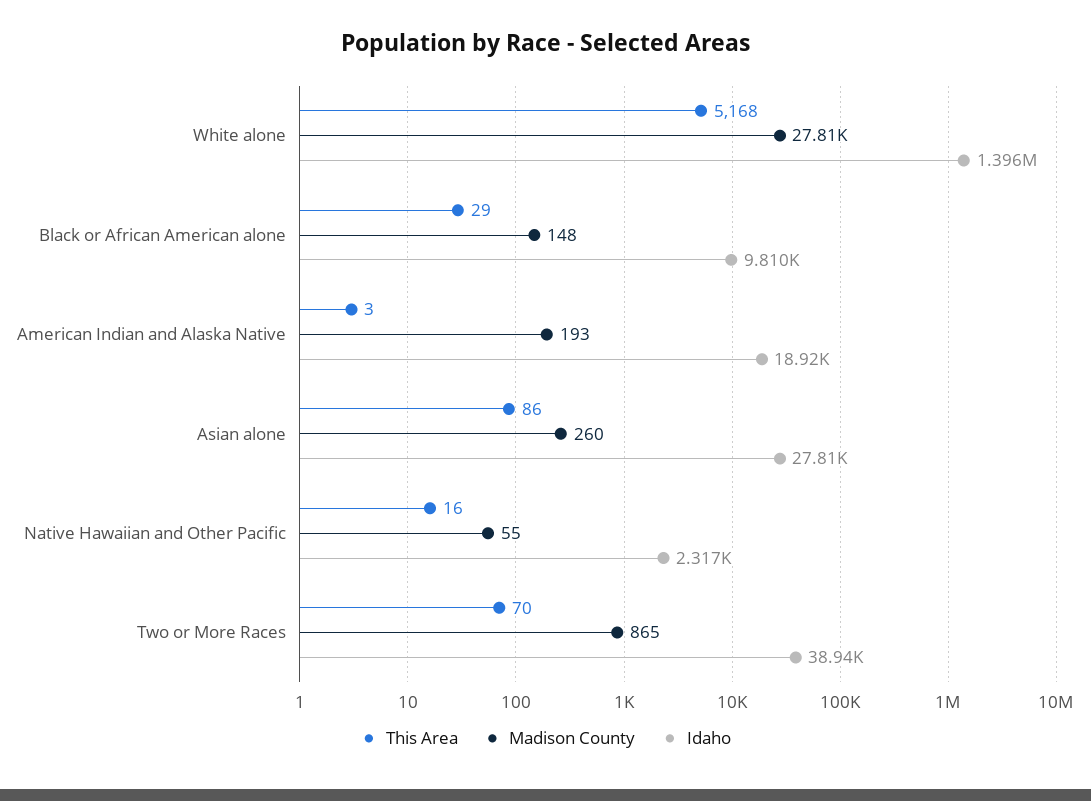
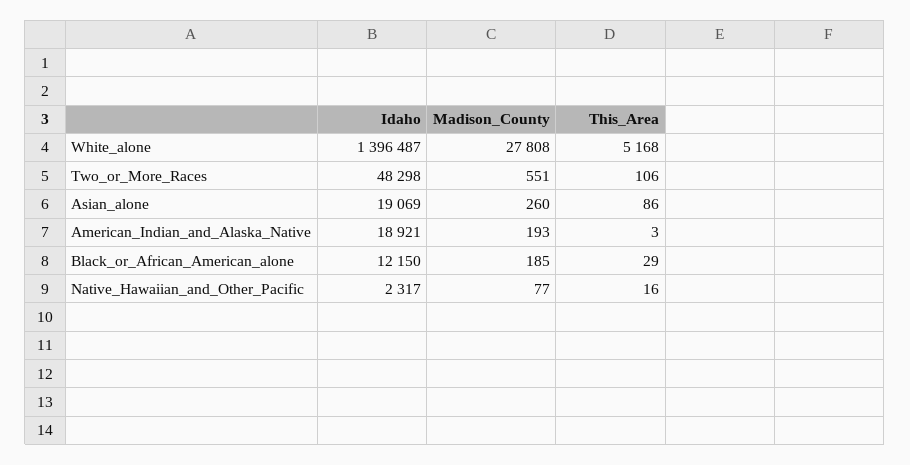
  {
    "This Area": {
      "White alone": 5168,
      "Black or African American alone": 29,
      "American Indian and Alaska Native": 3,
      "Asian alone": 86,
      "Native Hawaiian and Other Pacific": 16,
-     "Two or More Races": 70
+     "Two or More Races": 106
    },
    "Madison County": {
      "White alone": 27808,
-     "Black or African American alone": 148,
+     "Black or African American alone": 185,
      "American Indian and Alaska Native": 193,
      "Asian alone": 260,
-     "Native Hawaiian and Other Pacific": 55,
+     "Native Hawaiian and Other Pacific": 77,
-     "Two or More Races": 865
+     "Two or More Races": 551
    },
    "Idaho": {
      "White alone": 1396487,
-     "Black or African American alone": 9810,
+     "Black or African American alone": 12150,
      "American Indian and Alaska Native": 18921,
-     "Asian alone": 27810,
+     "Asian alone": 19069,
      "Native Hawaiian and Other Pacific": 2317,
-     "Two or More Races": 38940
+     "Two or More Races": 48298
    }
  }

